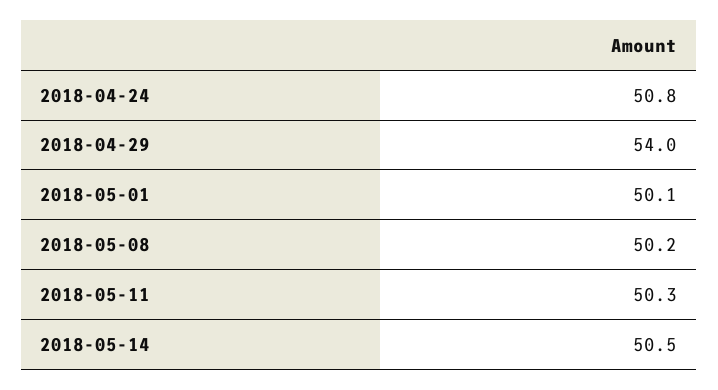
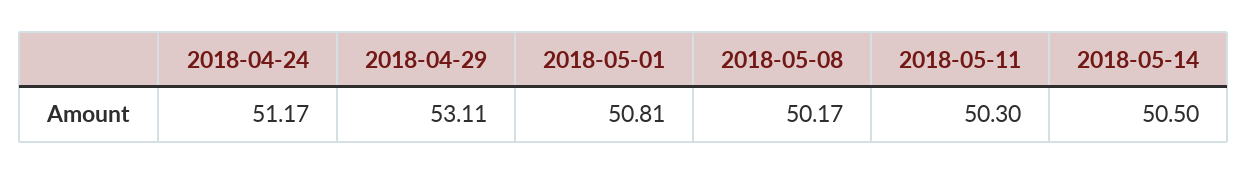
  {
-   "2018-04-24": 50.8,
+   "2018-04-24": 51.17,
-   "2018-04-29": 54,
+   "2018-04-29": 53.11,
-   "2018-05-01": 50.1,
+   "2018-05-01": 50.81,
    "2018-05-08": 50.17,
    "2018-05-11": 50.3,
    "2018-05-14": 50.5
  }

